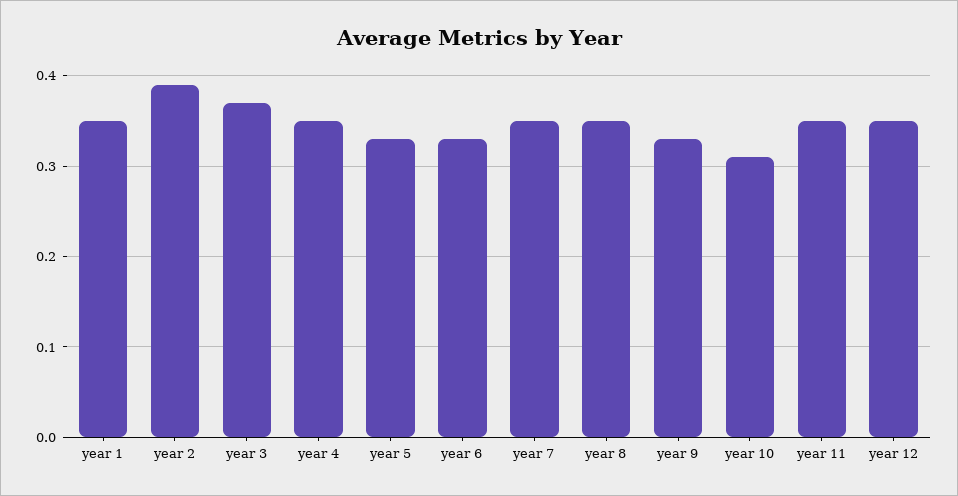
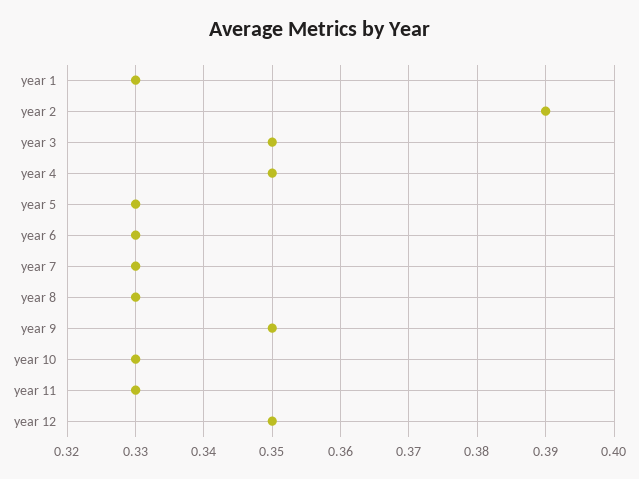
  {
-   "year 1": 0.35,
+   "year 1": 0.33,
    "year 2": 0.39,
-   "year 3": 0.37,
+   "year 3": 0.35,
    "year 4": 0.35,
    "year 5": 0.33,
    "year 6": 0.33,
-   "year 7": 0.35,
+   "year 7": 0.33,
-   "year 8": 0.35,
+   "year 8": 0.33,
-   "year 9": 0.33,
+   "year 9": 0.35,
-   "year 10": 0.31,
+   "year 10": 0.33,
-   "year 11": 0.35,
+   "year 11": 0.33,
    "year 12": 0.35
  }

